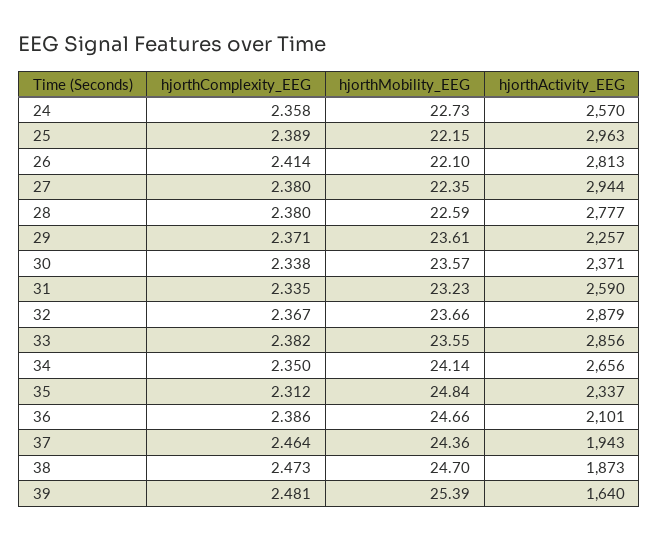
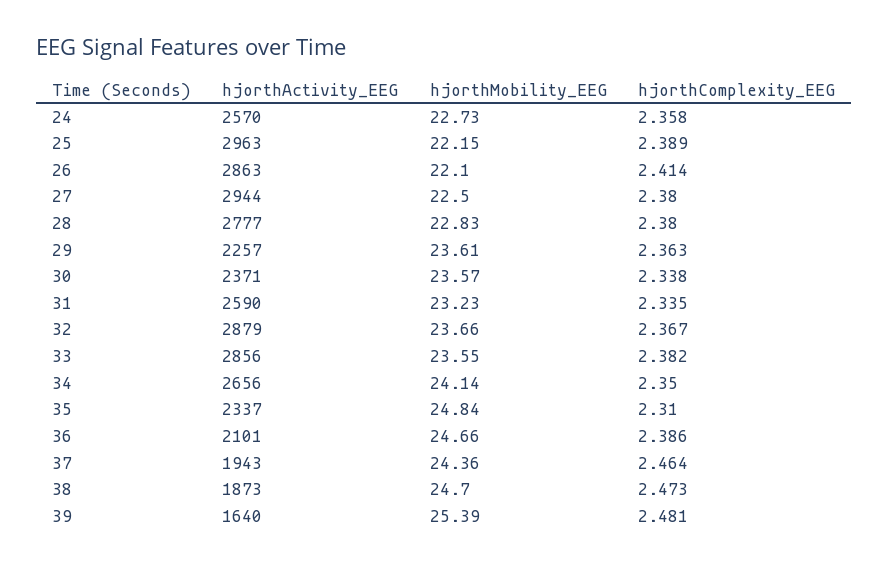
  {
    "hjorthComplexity_EEG": {
      "24": 2.358,
      "25": 2.389,
      "26": 2.414,
      "27": 2.38,
      "28": 2.38,
-     "29": 2.371,
+     "29": 2.363,
      "30": 2.338,
      "31": 2.335,
      "32": 2.367,
      "33": 2.382,
      "34": 2.35,
-     "35": 2.312,
+     "35": 2.31,
      "36": 2.386,
      "37": 2.464,
      "38": 2.473,
      "39": 2.481
    },
    "hjorthMobility_EEG": {
      "24": 22.73,
      "25": 22.15,
      "26": 22.1,
-     "27": 22.35,
+     "27": 22.5,
-     "28": 22.59,
+     "28": 22.83,
      "29": 23.61,
      "30": 23.57,
      "31": 23.23,
      "32": 23.66,
      "33": 23.55,
      "34": 24.14,
      "35": 24.84,
      "36": 24.66,
      "37": 24.36,
      "38": 24.7,
      "39": 25.39
    },
    "hjorthActivity_EEG": {
      "24": 2570,
      "25": 2963,
-     "26": 2813,
+     "26": 2863,
      "27": 2944,
      "28": 2777,
      "29": 2257,
      "30": 2371,
      "31": 2590,
      "32": 2879,
      "33": 2856,
      "34": 2656,
      "35": 2337,
      "36": 2101,
      "37": 1943,
      "38": 1873,
      "39": 1640
    }
  }

